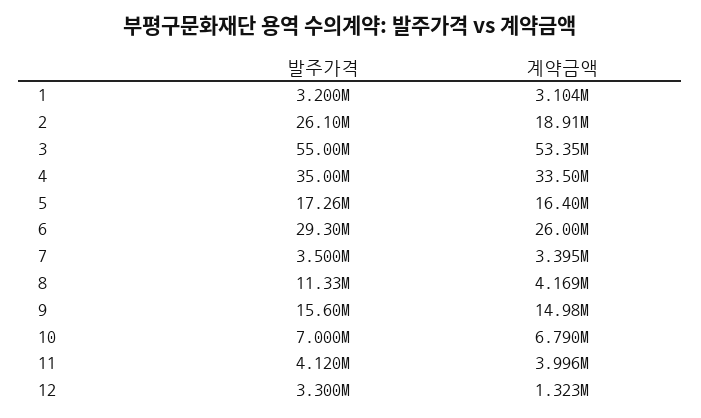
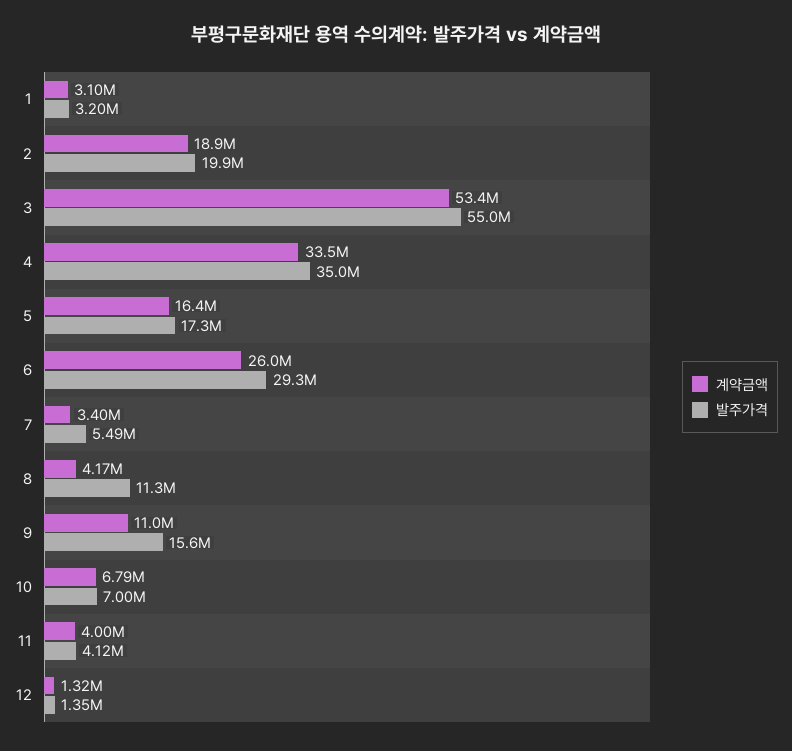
  {
    "발주가격": {
      "1": 3200000,
-     "2": 26100000,
+     "2": 19900000,
      "3": 55000000,
      "4": 35000000,
      "5": 17260000,
      "6": 29300000,
-     "7": 3500000,
+     "7": 5490000,
      "8": 11330000,
      "9": 15600000,
      "10": 7000000,
      "11": 4120000,
-     "12": 3300000
+     "12": 1350000
    },
    "계약금액": {
      "1": 3104000,
      "2": 18910000,
      "3": 53350000,
      "4": 33500000,
      "5": 16400000,
      "6": 26000000,
      "7": 3395000,
      "8": 4169000,
-     "9": 14980000,
+     "9": 11000000,
      "10": 6790000,
      "11": 3996000,
      "12": 1323000
    }
  }

